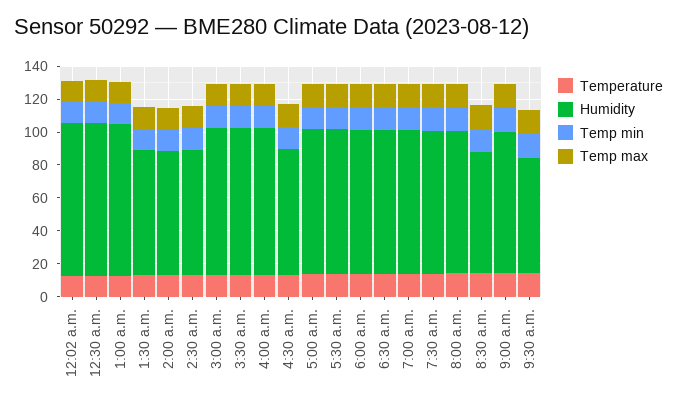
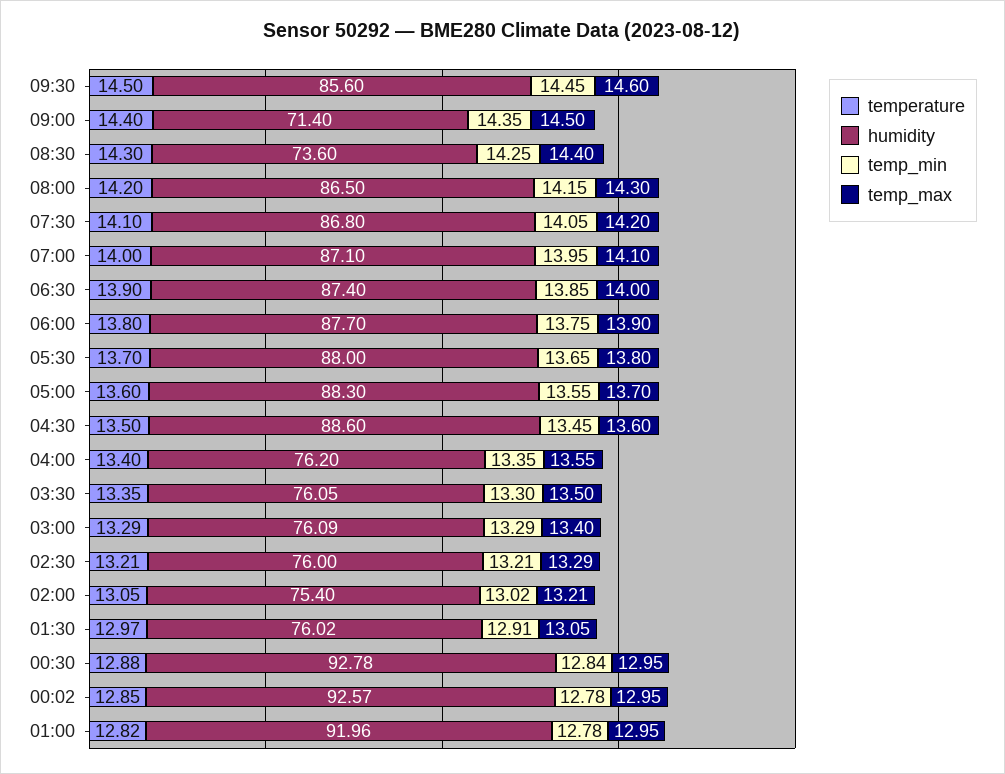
  {
    "Temperature": {
      "12:02 a.m.": 12.85,
      "12:30 a.m.": 12.88,
      "1:00 a.m.": 12.82,
      "1:30 a.m.": 12.97,
      "2:00 a.m.": 13.05,
      "2:30 a.m.": 13.21,
      "3:00 a.m.": 13.29,
      "3:30 a.m.": 13.35,
      "4:00 a.m.": 13.4,
      "4:30 a.m.": 13.5,
      "5:00 a.m.": 13.6,
      "5:30 a.m.": 13.7,
      "6:00 a.m.": 13.8,
      "6:30 a.m.": 13.9,
      "7:00 a.m.": 14,
      "7:30 a.m.": 14.1,
      "8:00 a.m.": 14.2,
      "8:30 a.m.": 14.3,
      "9:00 a.m.": 14.4,
      "9:30 a.m.": 14.5
    },
    "Humidity": {
      "12:02 a.m.": 92.57,
      "12:30 a.m.": 92.78,
      "1:00 a.m.": 91.96,
      "1:30 a.m.": 76.02,
      "2:00 a.m.": 75.4,
      "2:30 a.m.": 76,
-     "3:00 a.m.": 90,
+     "3:00 a.m.": 76.09,
-     "3:30 a.m.": 90,
+     "3:30 a.m.": 76.05,
-     "4:00 a.m.": 90,
+     "4:00 a.m.": 76.2,
-     "4:30 a.m.": 75,
+     "4:30 a.m.": 88.6,
      "5:00 a.m.": 88.3,
      "5:30 a.m.": 88,
      "6:00 a.m.": 87.7,
      "6:30 a.m.": 87.4,
      "7:00 a.m.": 87.1,
      "7:30 a.m.": 86.8,
      "8:00 a.m.": 86.5,
      "8:30 a.m.": 73.6,
-     "9:00 a.m.": 85,
+     "9:00 a.m.": 71.4,
-     "9:30 a.m.": 70
+     "9:30 a.m.": 85.6
    },
    "Temp min": {
      "12:02 a.m.": 12.78,
      "12:30 a.m.": 12.84,
      "1:00 a.m.": 12.78,
      "1:30 a.m.": 12.91,
      "2:00 a.m.": 13.02,
      "2:30 a.m.": 13.21,
      "3:00 a.m.": 13.29,
      "3:30 a.m.": 13.3,
      "4:00 a.m.": 13.35,
      "4:30 a.m.": 13.45,
      "5:00 a.m.": 13.55,
      "5:30 a.m.": 13.65,
      "6:00 a.m.": 13.75,
      "6:30 a.m.": 13.85,
      "7:00 a.m.": 13.95,
      "7:30 a.m.": 14.05,
      "8:00 a.m.": 14.15,
      "8:30 a.m.": 14.25,
      "9:00 a.m.": 14.35,
      "9:30 a.m.": 14.45
    },
    "Temp max": {
      "12:02 a.m.": 12.95,
      "12:30 a.m.": 12.95,
      "1:00 a.m.": 12.95,
      "1:30 a.m.": 13.05,
      "2:00 a.m.": 13.21,
      "2:30 a.m.": 13.29,
      "3:00 a.m.": 13.4,
      "3:30 a.m.": 13.5,
      "4:00 a.m.": 13.55,
      "4:30 a.m.": 13.6,
      "5:00 a.m.": 13.7,
      "5:30 a.m.": 13.8,
      "6:00 a.m.": 13.9,
      "6:30 a.m.": 14,
      "7:00 a.m.": 14.1,
      "7:30 a.m.": 14.2,
      "8:00 a.m.": 14.3,
      "8:30 a.m.": 14.4,
      "9:00 a.m.": 14.5,
      "9:30 a.m.": 14.6
    }
  }

